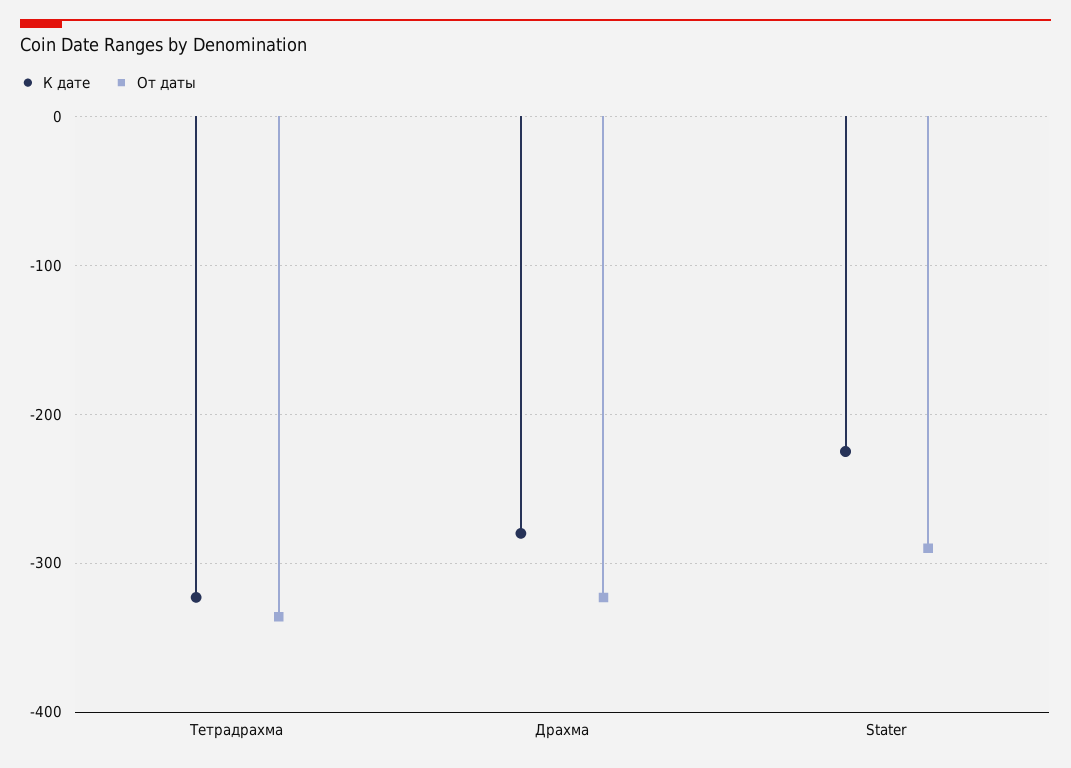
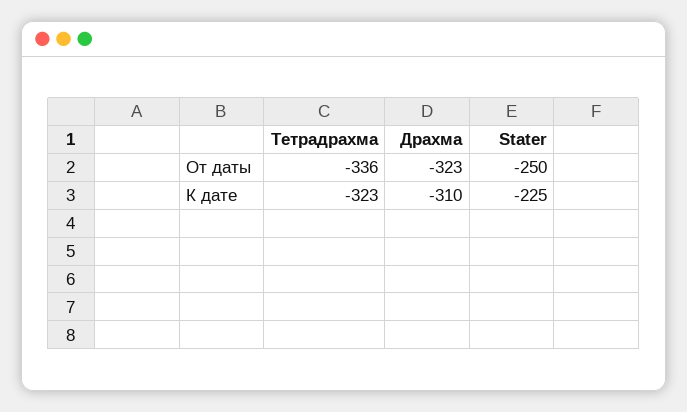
  {
    "К дате": {
      "Тетрадрахма": -323,
-     "Драхма": -280,
+     "Драхма": -310,
      "Stater": -225
    },
    "От даты": {
      "Тетрадрахма": -336,
      "Драхма": -323,
-     "Stater": -290
+     "Stater": -250
    }
  }

